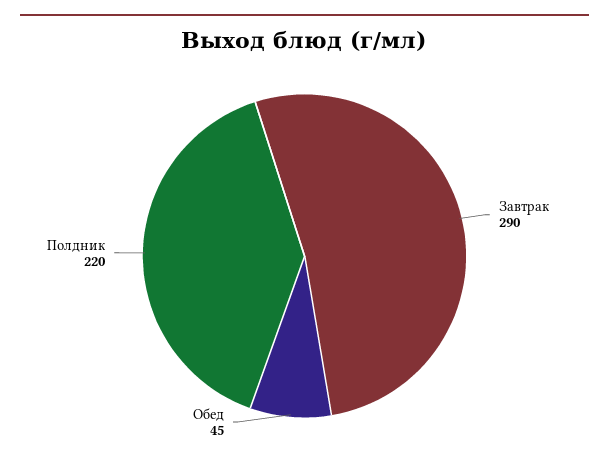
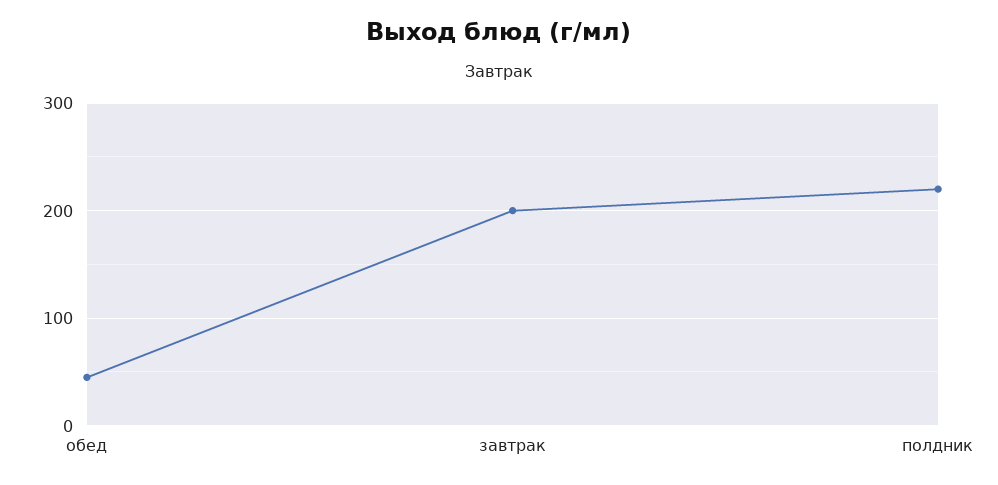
  {
-   "Завтрак": 290,
+   "Завтрак": 200,
    "Обед": 45,
    "Полдник": 220
  }

